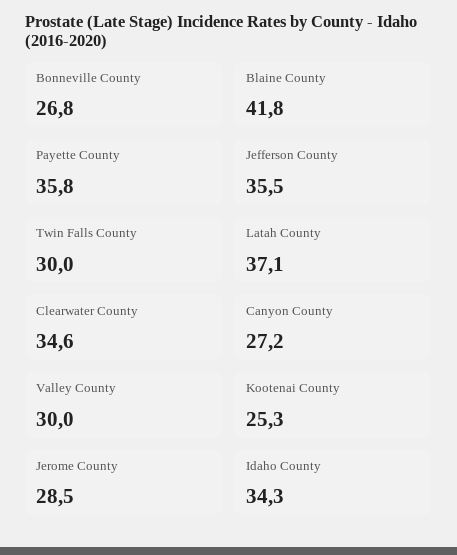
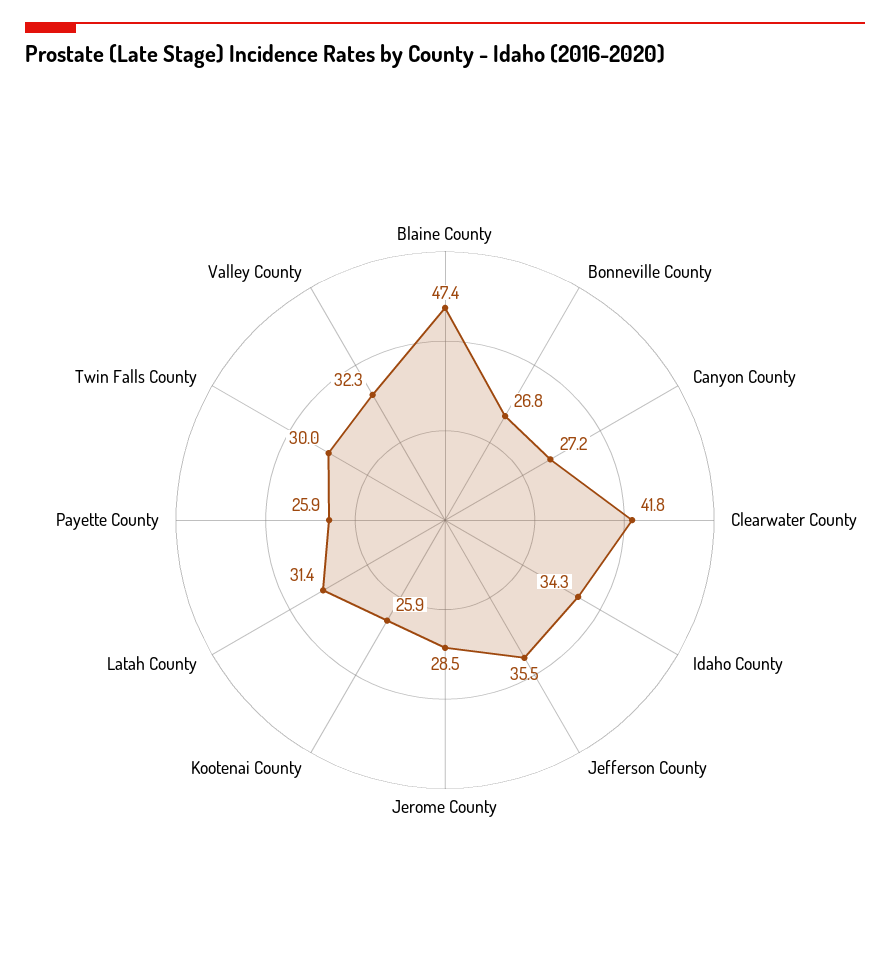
  {
    "Bonneville County": 26.8,
-   "Blaine County": 41.8,
+   "Blaine County": 47.4,
-   "Payette County": 35.8,
+   "Payette County": 25.9,
    "Jefferson County": 35.5,
    "Twin Falls County": 30,
-   "Latah County": 37.1,
+   "Latah County": 31.4,
-   "Clearwater County": 34.6,
+   "Clearwater County": 41.8,
    "Canyon County": 27.2,
-   "Valley County": 30,
+   "Valley County": 32.3,
-   "Kootenai County": 25.3,
+   "Kootenai County": 25.9,
    "Jerome County": 28.5,
    "Idaho County": 34.3
  }

